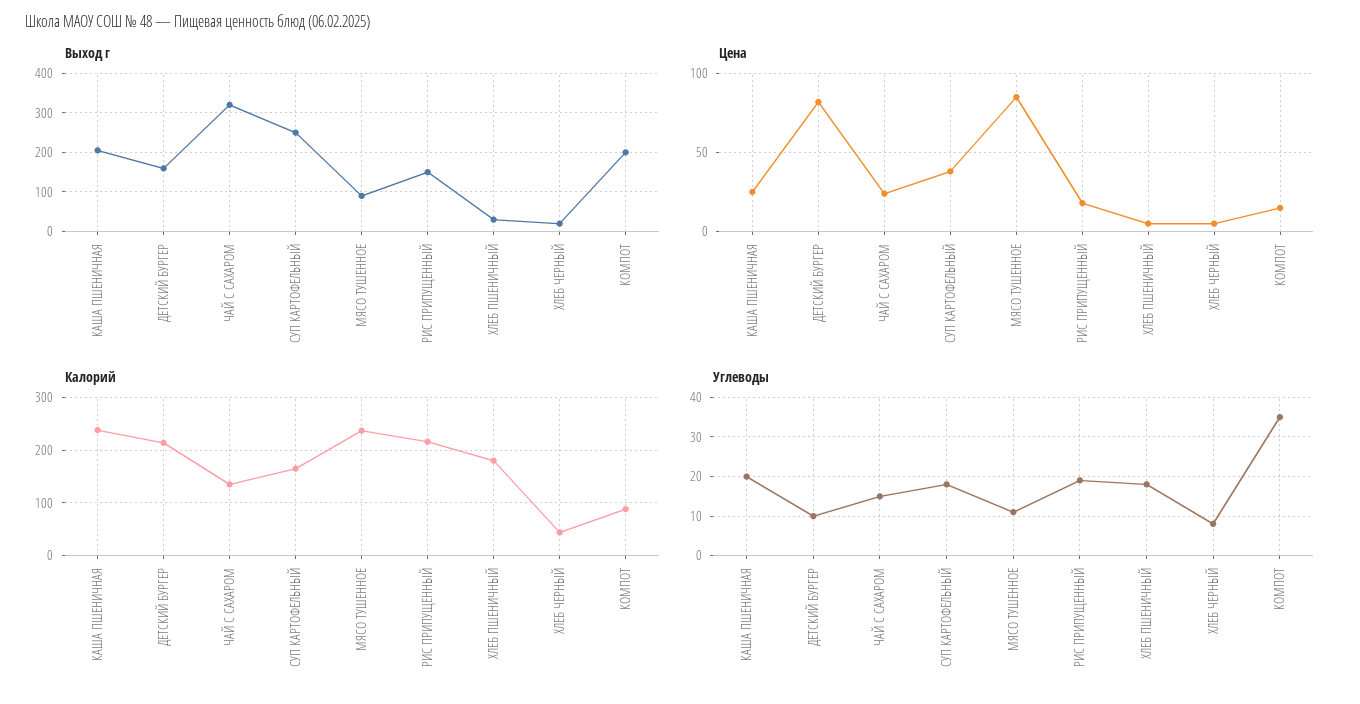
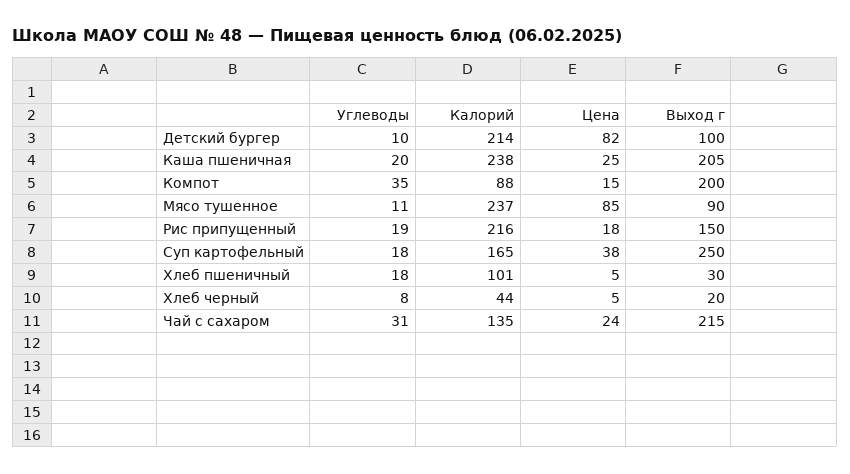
  {
    "Выход г": {
      "КАША ПШЕНИЧНАЯ": 205,
-     "ДЕТСКИЙ БУРГЕР": 160,
+     "ДЕТСКИЙ БУРГЕР": 100,
-     "ЧАЙ С САХАРОМ": 320,
+     "ЧАЙ С САХАРОМ": 215,
      "СУП КАРТОФЕЛЬНЫЙ": 250,
      "МЯСО ТУШЕННОЕ": 90,
      "РИС ПРИПУЩЕННЫЙ": 150,
      "ХЛЕБ ПШЕНИЧНЫЙ": 30,
      "ХЛЕБ ЧЕРНЫЙ": 20,
      "КОМПОТ": 200
    },
    "Цена": {
      "КАША ПШЕНИЧНАЯ": 25,
      "ДЕТСКИЙ БУРГЕР": 82,
      "ЧАЙ С САХАРОМ": 24,
      "СУП КАРТОФЕЛЬНЫЙ": 38,
      "МЯСО ТУШЕННОЕ": 85,
      "РИС ПРИПУЩЕННЫЙ": 18,
      "ХЛЕБ ПШЕНИЧНЫЙ": 5,
      "ХЛЕБ ЧЕРНЫЙ": 5,
      "КОМПОТ": 15
    },
    "Калорий": {
      "КАША ПШЕНИЧНАЯ": 238,
      "ДЕТСКИЙ БУРГЕР": 214,
      "ЧАЙ С САХАРОМ": 135,
      "СУП КАРТОФЕЛЬНЫЙ": 165,
      "МЯСО ТУШЕННОЕ": 237,
      "РИС ПРИПУЩЕННЫЙ": 216,
-     "ХЛЕБ ПШЕНИЧНЫЙ": 180,
+     "ХЛЕБ ПШЕНИЧНЫЙ": 101,
      "ХЛЕБ ЧЕРНЫЙ": 44,
      "КОМПОТ": 88
    },
    "Углеводы": {
      "КАША ПШЕНИЧНАЯ": 20,
      "ДЕТСКИЙ БУРГЕР": 10,
-     "ЧАЙ С САХАРОМ": 15,
+     "ЧАЙ С САХАРОМ": 31,
      "СУП КАРТОФЕЛЬНЫЙ": 18,
      "МЯСО ТУШЕННОЕ": 11,
      "РИС ПРИПУЩЕННЫЙ": 19,
      "ХЛЕБ ПШЕНИЧНЫЙ": 18,
      "ХЛЕБ ЧЕРНЫЙ": 8,
      "КОМПОТ": 35
    }
  }

